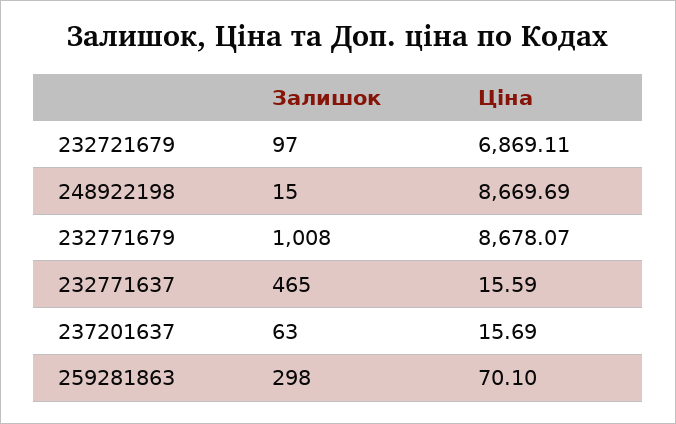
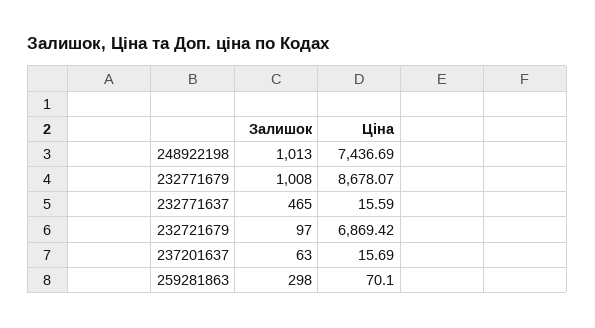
  {
    "Залишок": {
      "232721679": 97,
-     "248922198": 15,
+     "248922198": 1013,
      "232771679": 1008,
      "232771637": 465,
      "237201637": 63,
      "259281863": 298
    },
    "Ціна": {
-     "232721679": 6869.11,
+     "232721679": 6869.42,
-     "248922198": 8669.69,
+     "248922198": 7436.69,
      "232771679": 8678.07,
      "232771637": 15.59,
      "237201637": 15.69,
      "259281863": 70.1
    }
  }

